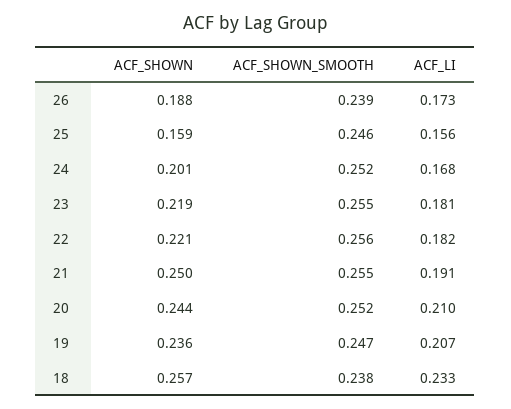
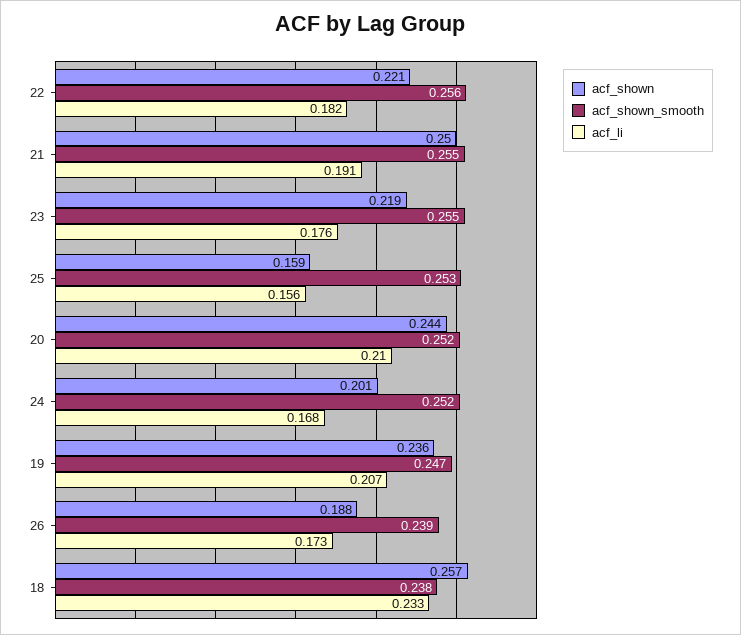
  {
    "ACF_SHOWN": {
      "26": 0.188,
      "25": 0.159,
      "24": 0.201,
      "23": 0.219,
      "22": 0.221,
      "21": 0.25,
      "20": 0.244,
      "19": 0.236,
      "18": 0.257
    },
    "ACF_SHOWN_SMOOTH": {
      "26": 0.239,
-     "25": 0.246,
+     "25": 0.253,
      "24": 0.252,
      "23": 0.255,
      "22": 0.256,
      "21": 0.255,
      "20": 0.252,
      "19": 0.247,
      "18": 0.238
    },
    "ACF_LI": {
      "26": 0.173,
      "25": 0.156,
      "24": 0.168,
-     "23": 0.181,
+     "23": 0.176,
      "22": 0.182,
      "21": 0.191,
      "20": 0.21,
      "19": 0.207,
      "18": 0.233
    }
  }

